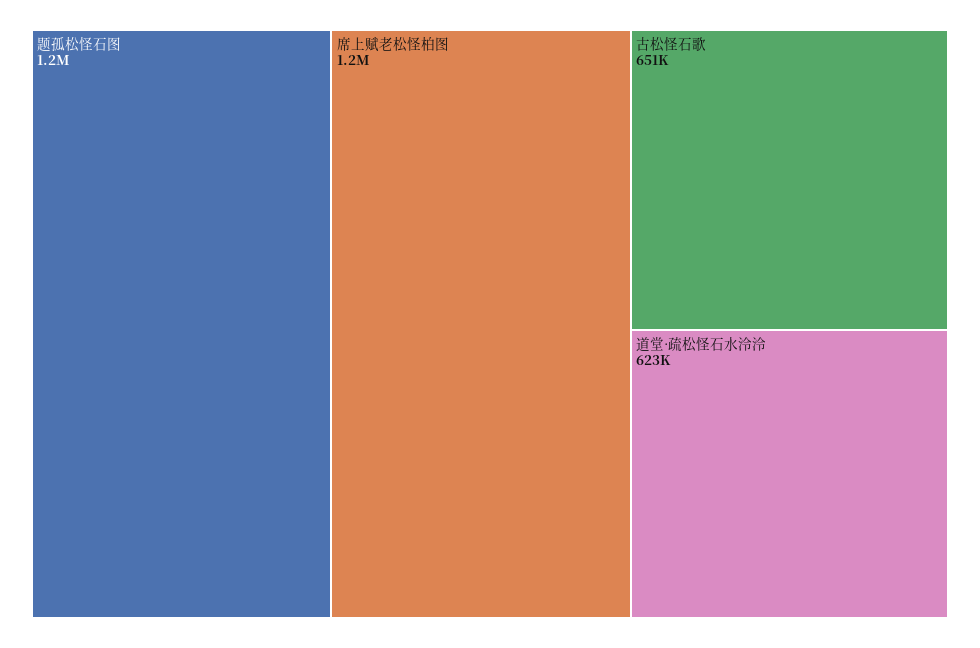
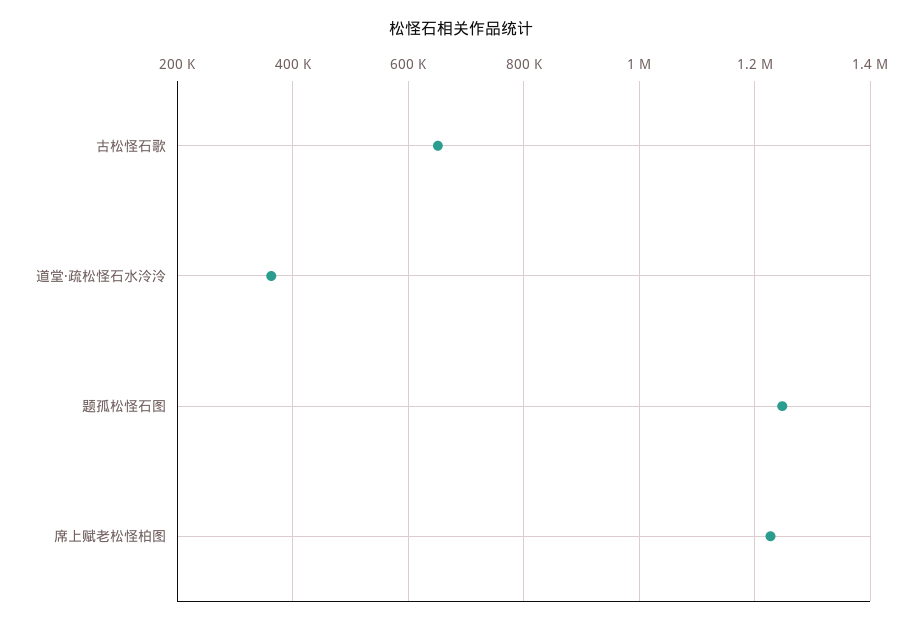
  {
    "题孤松怪石图": 1200000,
    "席上赋老松怪柏图": 1200000,
    "古松怪石歌": 651000,
-   "道堂·疏松怪石水泠泠": 623000
+   "道堂·疏松怪石水泠泠": 360000
  }

